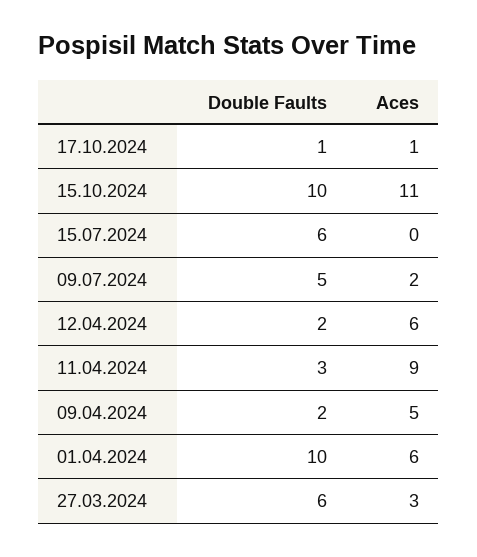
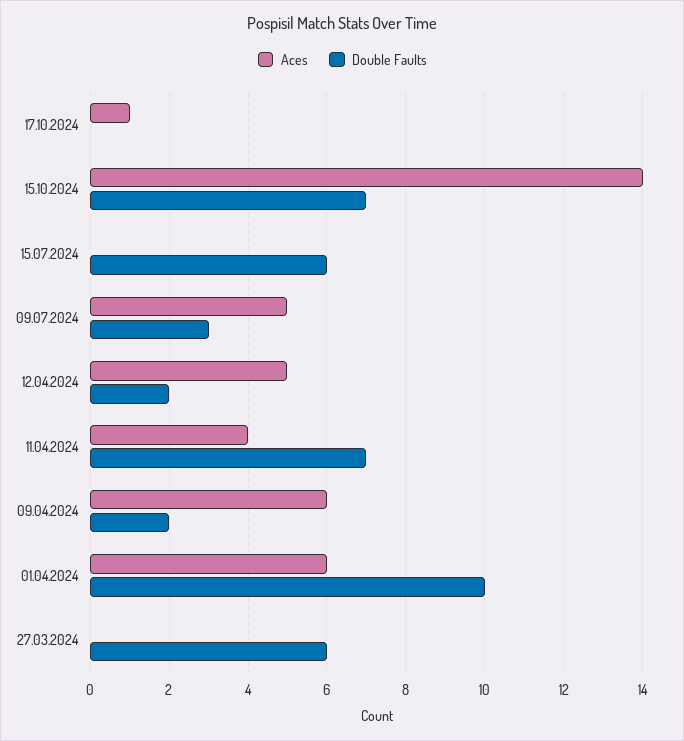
  {
    "Double Faults": {
-     "17.10.2024": 1,
+     "17.10.2024": 0,
-     "15.10.2024": 10,
+     "15.10.2024": 7,
      "15.07.2024": 6,
-     "09.07.2024": 5,
+     "09.07.2024": 3,
      "12.04.2024": 2,
-     "11.04.2024": 3,
+     "11.04.2024": 7,
      "09.04.2024": 2,
      "01.04.2024": 10,
      "27.03.2024": 6
    },
    "Aces": {
      "17.10.2024": 1,
-     "15.10.2024": 11,
+     "15.10.2024": 14,
      "15.07.2024": 0,
-     "09.07.2024": 2,
+     "09.07.2024": 5,
-     "12.04.2024": 6,
+     "12.04.2024": 5,
-     "11.04.2024": 9,
+     "11.04.2024": 4,
-     "09.04.2024": 5,
+     "09.04.2024": 6,
      "01.04.2024": 6,
-     "27.03.2024": 3
+     "27.03.2024": 0
    }
  }

